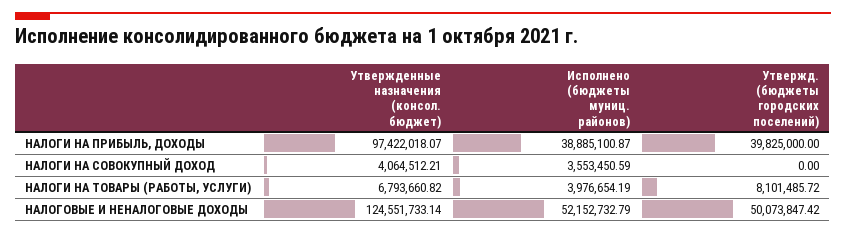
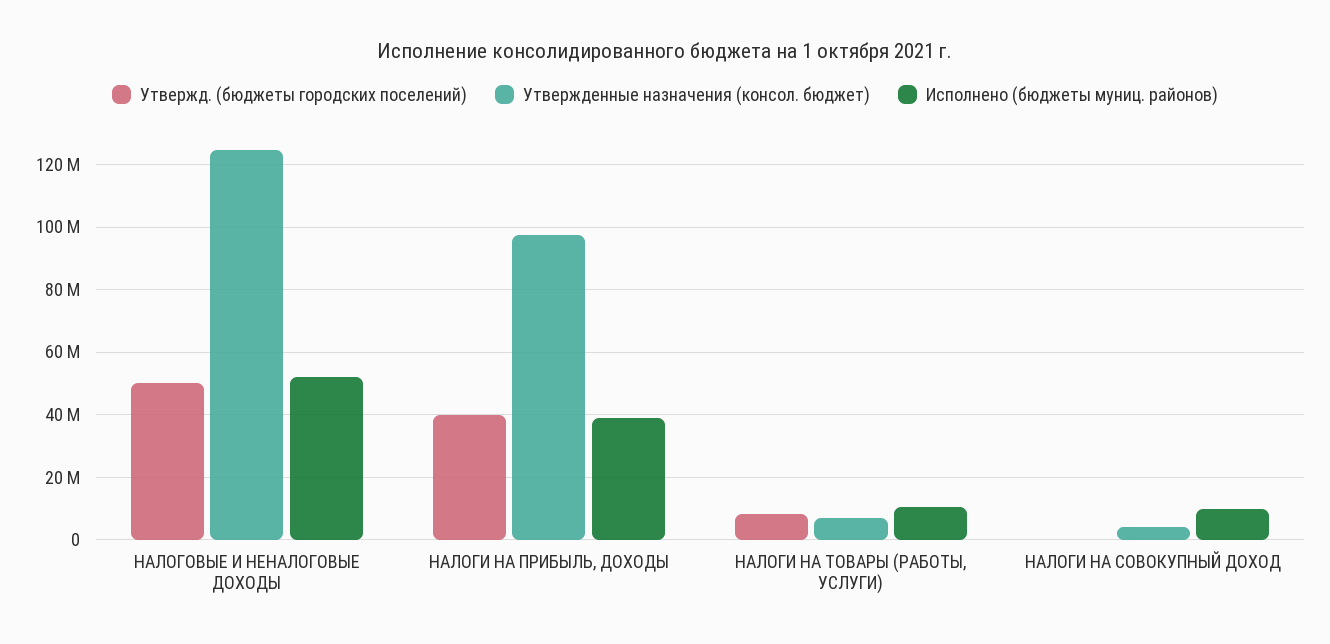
  {
    "Утвержденные назначения (консол. бюджет)": {
      "НАЛОГИ НА ПРИБЫЛЬ, ДОХОДЫ": 97422018.07,
      "НАЛОГИ НА СОВОКУПНЫЙ ДОХОД": 4064512.21,
      "НАЛОГИ НА ТОВАРЫ (РАБОТЫ, УСЛУГИ)": 6793660.82,
      "НАЛОГОВЫЕ И НЕНАЛОГОВЫЕ ДОХОДЫ": 124551733.14
    },
    "Исполнено (бюджеты муниц. районов)": {
      "НАЛОГИ НА ПРИБЫЛЬ, ДОХОДЫ": 38885100.87,
-     "НАЛОГИ НА СОВОКУПНЫЙ ДОХОД": 3553450.59,
+     "НАЛОГИ НА СОВОКУПНЫЙ ДОХОД": 10000000,
-     "НАЛОГИ НА ТОВАРЫ (РАБОТЫ, УСЛУГИ)": 3976654.19,
+     "НАЛОГИ НА ТОВАРЫ (РАБОТЫ, УСЛУГИ)": 10000000,
      "НАЛОГОВЫЕ И НЕНАЛОГОВЫЕ ДОХОДЫ": 52152732.79
    },
    "Утвержд. (бюджеты городских поселений)": {
      "НАЛОГИ НА ПРИБЫЛЬ, ДОХОДЫ": 39825000,
      "НАЛОГИ НА СОВОКУПНЫЙ ДОХОД": 0,
      "НАЛОГИ НА ТОВАРЫ (РАБОТЫ, УСЛУГИ)": 8101485.72,
      "НАЛОГОВЫЕ И НЕНАЛОГОВЫЕ ДОХОДЫ": 50073847.42
    }
  }

